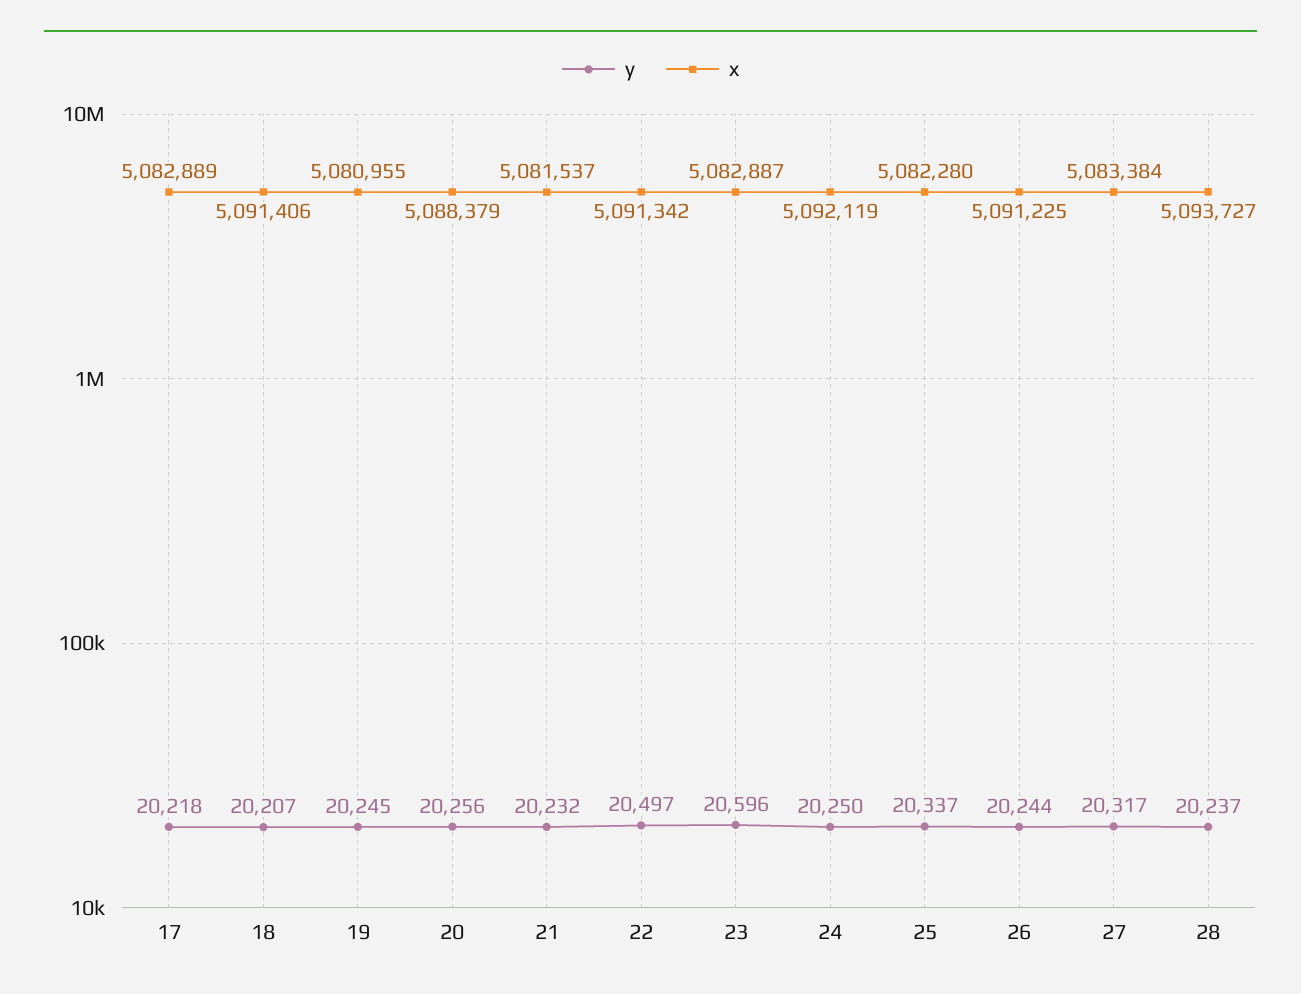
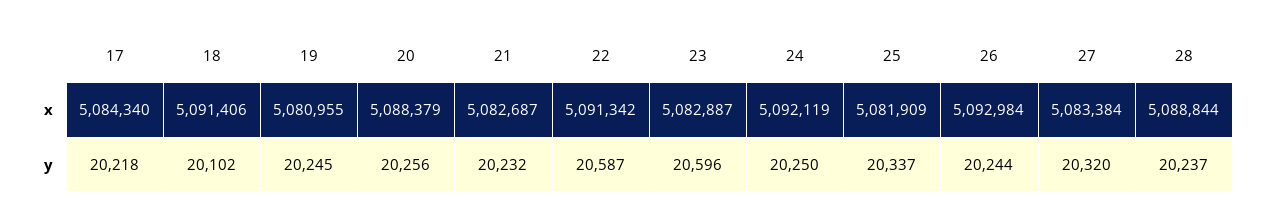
  {
    "y": {
      "17": 20218,
-     "18": 20207,
+     "18": 20102,
      "19": 20245,
      "20": 20256,
      "21": 20232,
-     "22": 20497,
+     "22": 20587,
      "23": 20596,
      "24": 20250,
      "25": 20337,
      "26": 20244,
-     "27": 20317,
+     "27": 20320,
      "28": 20237
    },
    "x": {
-     "17": 5082889,
+     "17": 5084340,
      "18": 5091406,
      "19": 5080955,
      "20": 5088379,
-     "21": 5081537,
+     "21": 5082687,
      "22": 5091342,
      "23": 5082887,
      "24": 5092119,
-     "25": 5082280,
+     "25": 5081909,
-     "26": 5091225,
+     "26": 5092984,
      "27": 5083384,
-     "28": 5093727
+     "28": 5088844
    }
  }

